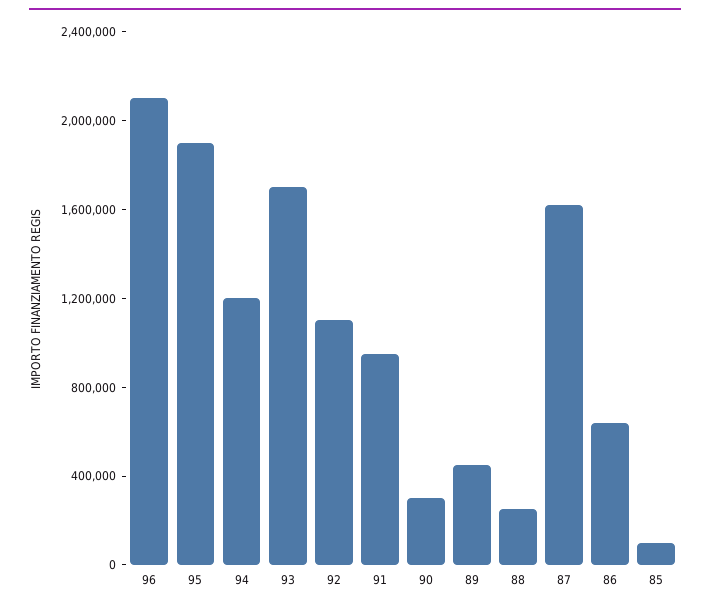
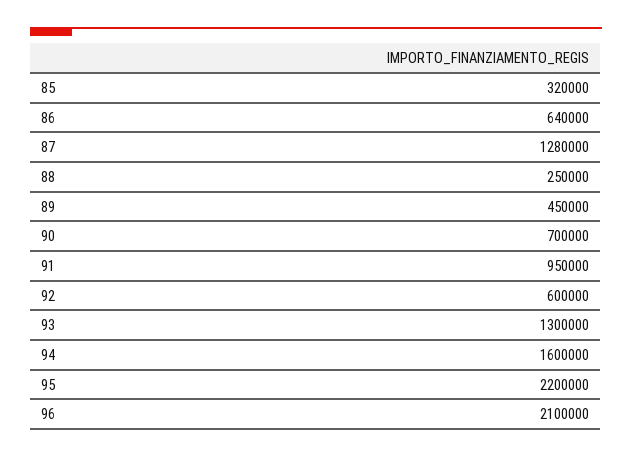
  {
    "96": 2100000,
-   "95": 1900000,
+   "95": 2200000,
-   "94": 1200000,
+   "94": 1600000,
-   "93": 1700000,
+   "93": 1300000,
-   "92": 1100000,
+   "92": 600000,
    "91": 950000,
-   "90": 300000,
+   "90": 700000,
    "89": 450000,
    "88": 250000,
-   "87": 1600000,
+   "87": 1280000,
    "86": 640000,
-   "85": 100000
+   "85": 320000
  }

